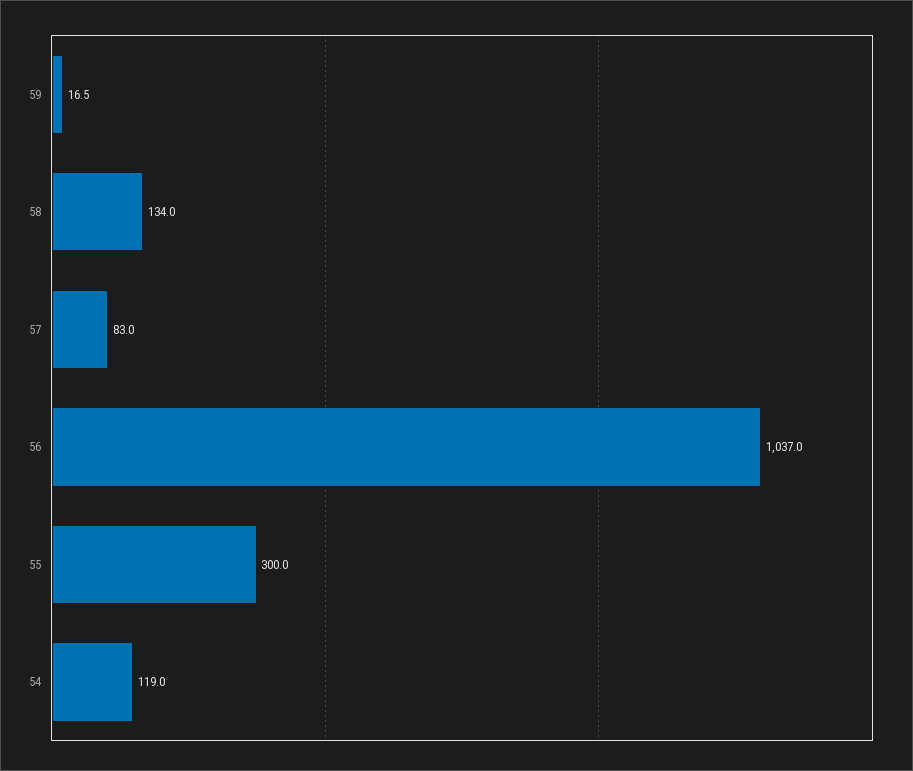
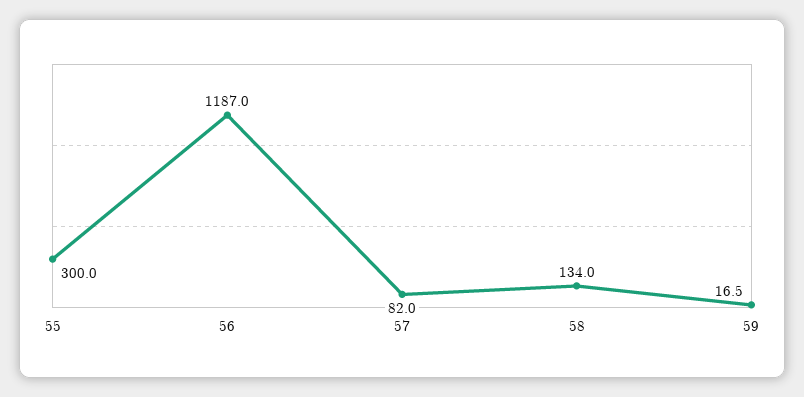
  {
    "59": 16.5,
    "58": 134,
-   "57": 83,
+   "57": 82,
-   "56": 1037,
+   "56": 1187,
-   "55": 300,
+   "55": 300
-   "54": 119
  }

